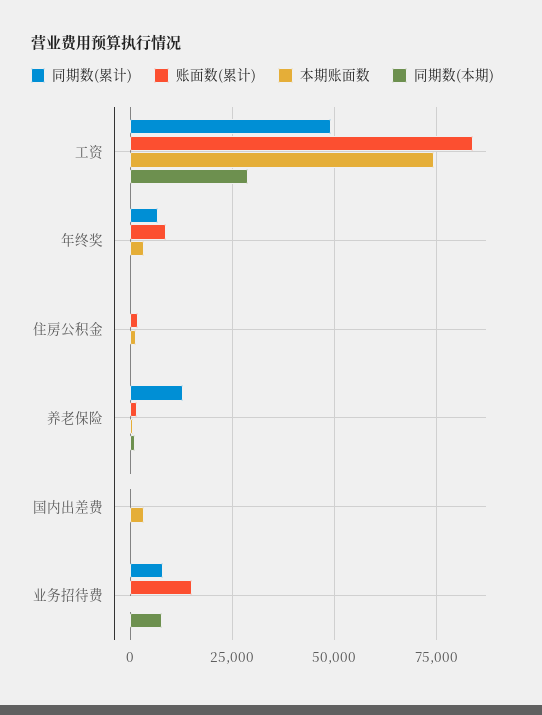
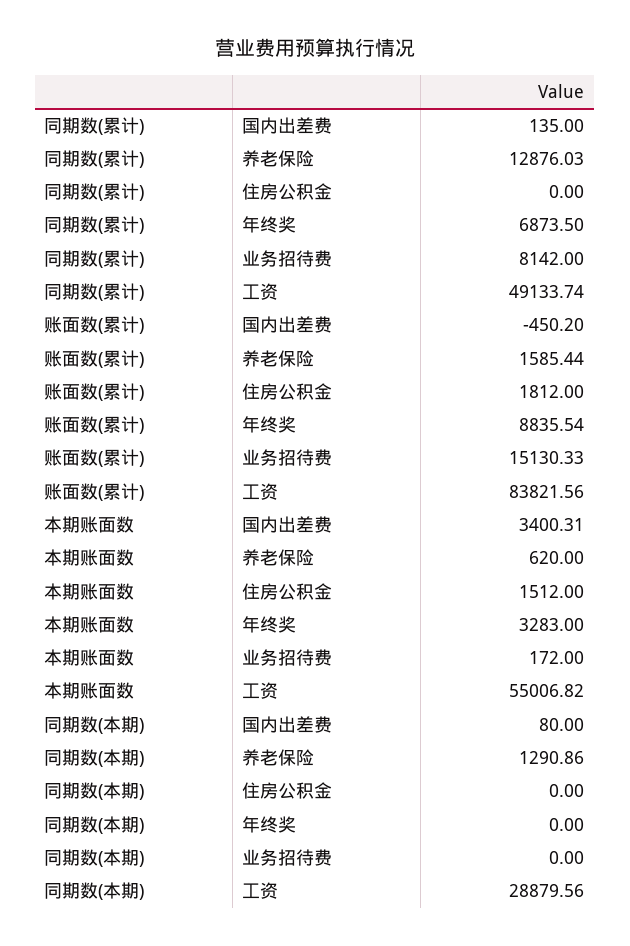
  {
    "同期数(累计)": {
      "工资": 49133.74,
      "年终奖": 6873.5,
      "住房公积金": 0,
      "养老保险": 12876.03,
      "国内出差费": 135,
      "业务招待费": 8142
    },
    "账面数(累计)": {
      "工资": 83821.56,
      "年终奖": 8835.54,
      "住房公积金": 1812,
      "养老保险": 1585.44,
      "国内出差费": -450.2,
      "业务招待费": 15130.33
    },
    "本期账面数": {
-     "工资": 75000,
+     "工资": 55006.82,
      "年终奖": 3283,
      "住房公积金": 1512,
      "养老保险": 620,
      "国内出差费": 3400.31,
      "业务招待费": 172
    },
    "同期数(本期)": {
      "工资": 28879.56,
      "年终奖": 0,
      "住房公积金": 0,
      "养老保险": 1290.86,
      "国内出差费": 80,
-     "业务招待费": 7500
+     "业务招待费": 0
    }
  }

